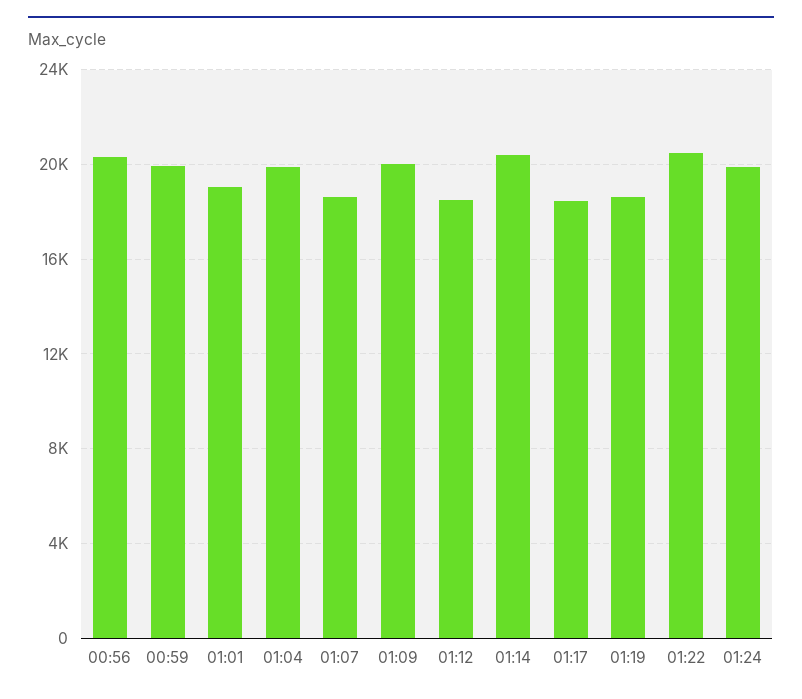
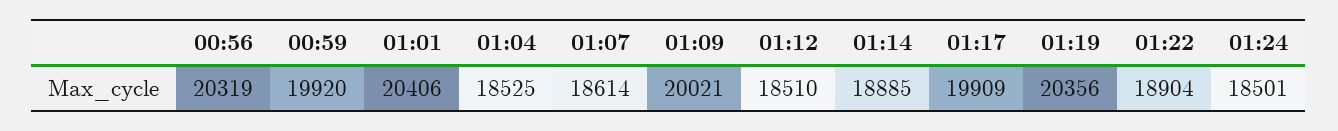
  {
    "00:56": 20319,
    "00:59": 19920,
-   "01:01": 19000,
+   "01:01": 20406,
-   "01:04": 20000,
+   "01:04": 18525,
    "01:07": 18614,
    "01:09": 20021,
    "01:12": 18510,
-   "01:14": 20500,
+   "01:14": 18885,
-   "01:17": 18500,
+   "01:17": 19909,
-   "01:19": 18500,
+   "01:19": 20356,
-   "01:22": 20500,
+   "01:22": 18904,
-   "01:24": 20000
+   "01:24": 18501
  }

